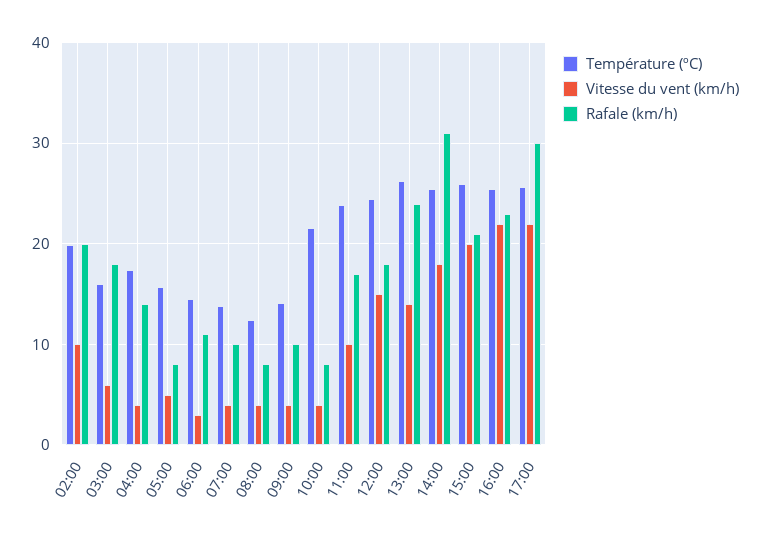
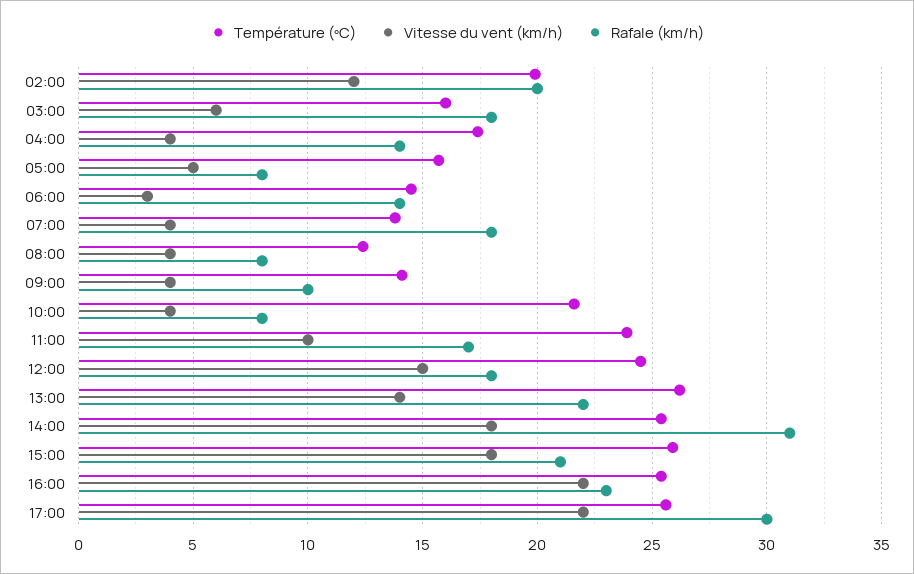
  {
    "Température (ºC)": {
      "02:00": 20,
      "03:00": 16,
      "04:00": 17.5,
      "05:00": 15.5,
      "06:00": 14.5,
      "07:00": 14,
      "08:00": 12.5,
      "09:00": 14,
      "10:00": 21.5,
      "11:00": 24,
      "12:00": 24.5,
      "13:00": 26,
      "14:00": 25.5,
      "15:00": 26,
      "16:00": 25.5,
      "17:00": 25.5
    },
    "Vitesse du vent (km/h)": {
-     "02:00": 10,
+     "02:00": 12,
      "03:00": 6,
      "04:00": 4,
      "05:00": 5,
      "06:00": 3,
      "07:00": 4,
      "08:00": 4,
      "09:00": 4,
      "10:00": 4,
      "11:00": 10,
      "12:00": 15,
      "13:00": 14,
      "14:00": 18,
-     "15:00": 20,
+     "15:00": 18,
      "16:00": 22,
      "17:00": 22
    },
    "Rafale (km/h)": {
      "02:00": 20,
      "03:00": 18,
      "04:00": 14,
      "05:00": 8,
-     "06:00": 11,
+     "06:00": 14,
-     "07:00": 10,
+     "07:00": 18,
      "08:00": 8,
      "09:00": 10,
      "10:00": 8,
      "11:00": 17,
      "12:00": 18,
-     "13:00": 24,
+     "13:00": 22,
      "14:00": 31,
      "15:00": 21,
      "16:00": 23,
      "17:00": 30
    }
  }

